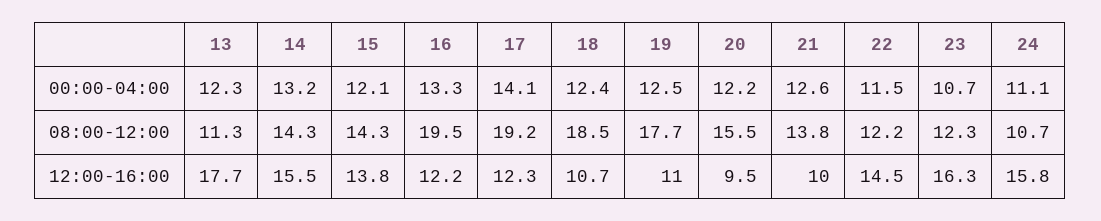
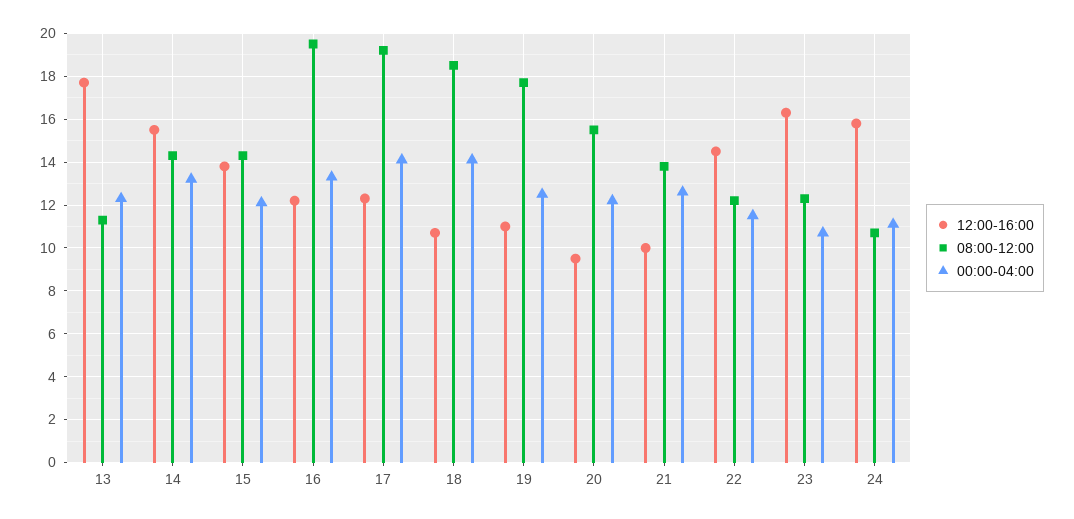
  {
    "00:00-04:00": {
      "13": 12.3,
      "14": 13.2,
      "15": 12.1,
      "16": 13.3,
      "17": 14.1,
-     "18": 12.4,
+     "18": 14,
      "19": 12.5,
      "20": 12.2,
      "21": 12.6,
      "22": 11.5,
      "23": 10.7,
      "24": 11.1
    },
    "08:00-12:00": {
      "13": 11.3,
      "14": 14.3,
      "15": 14.3,
      "16": 19.5,
      "17": 19.2,
      "18": 18.5,
      "19": 17.7,
      "20": 15.5,
      "21": 13.8,
      "22": 12.2,
      "23": 12.3,
      "24": 10.7
    },
    "12:00-16:00": {
      "13": 17.7,
      "14": 15.5,
      "15": 13.8,
      "16": 12.2,
      "17": 12.3,
      "18": 10.7,
      "19": 11,
      "20": 9.5,
      "21": 10,
      "22": 14.5,
      "23": 16.3,
      "24": 15.8
    }
  }

